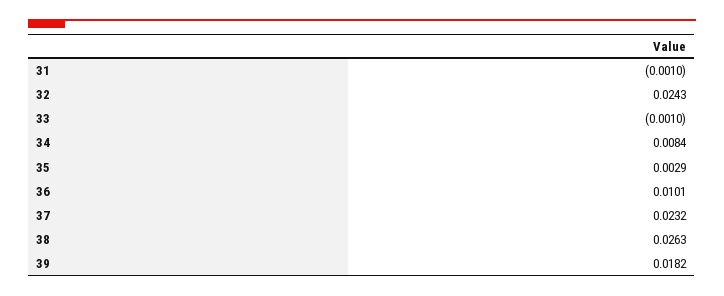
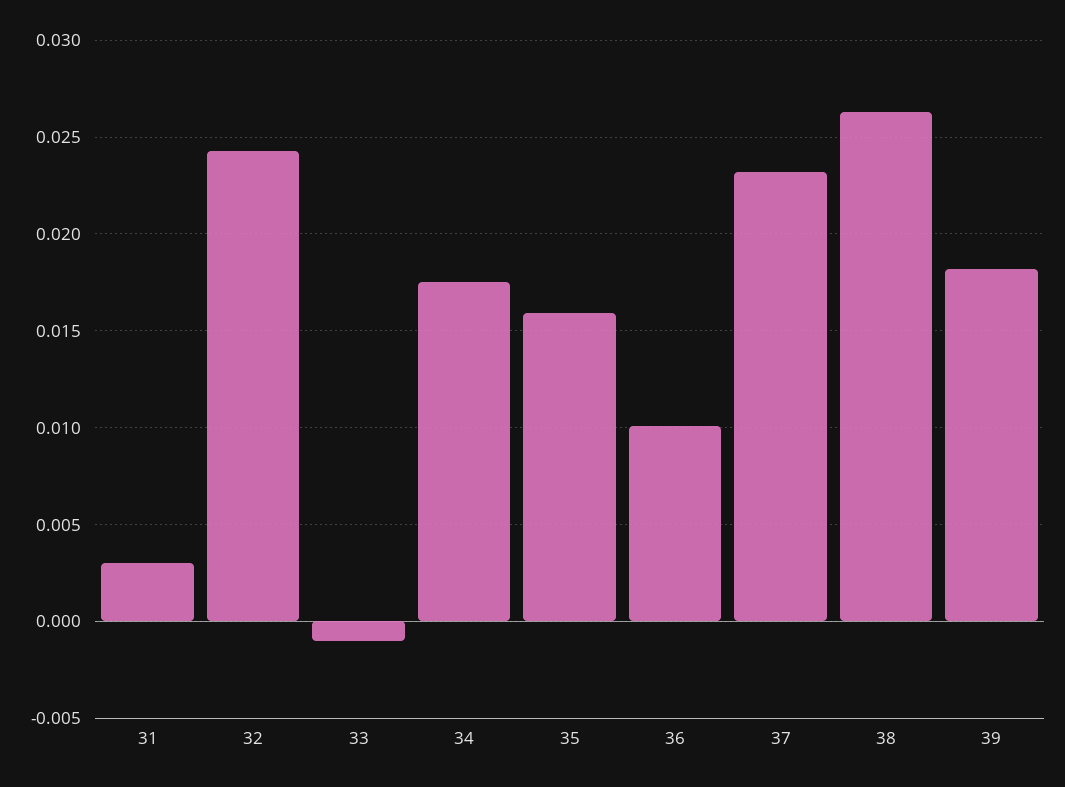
  {
-   "31": -0.001,
+   "31": 0.003,
    "32": 0.0243,
    "33": -0.001,
-   "34": 0.0084,
+   "34": 0.0175,
-   "35": 0.0029,
+   "35": 0.016,
    "36": 0.0101,
    "37": 0.0232,
    "38": 0.0263,
    "39": 0.0182
  }

